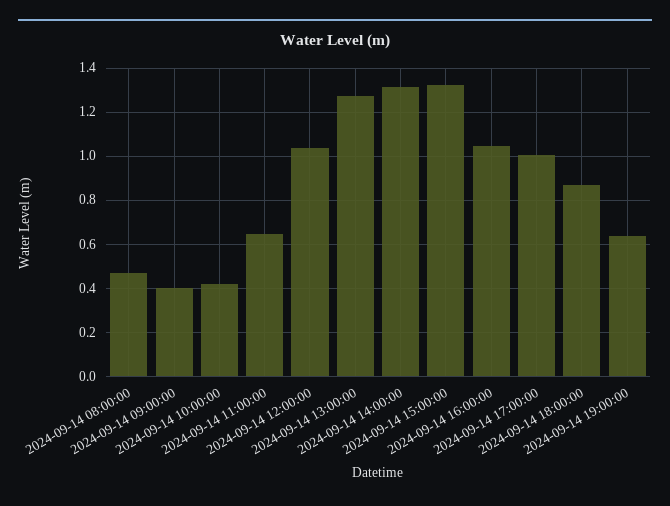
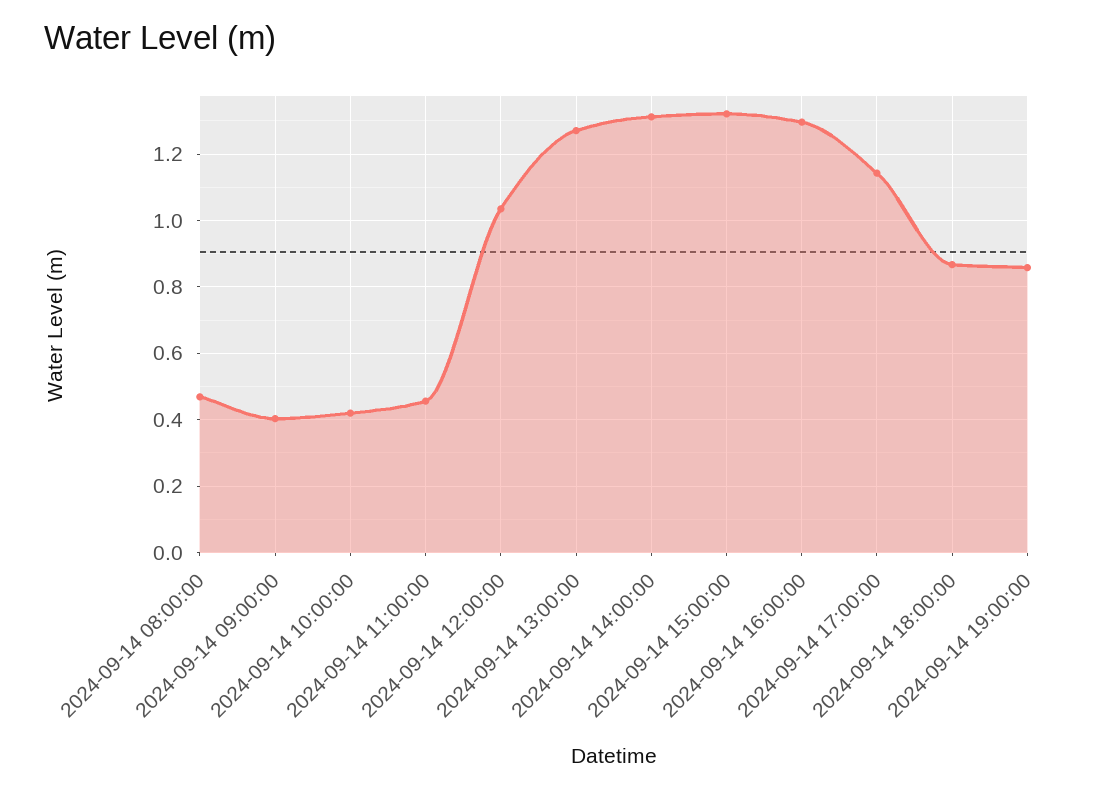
  {
    "2024-09-14 08:00:00": 0.46,
    "2024-09-14 09:00:00": 0.4,
    "2024-09-14 10:00:00": 0.42,
-   "2024-09-14 11:00:00": 0.65,
+   "2024-09-14 11:00:00": 0.46,
    "2024-09-14 12:00:00": 1.04,
    "2024-09-14 13:00:00": 1.28,
    "2024-09-14 14:00:00": 1.32,
    "2024-09-14 15:00:00": 1.32,
-   "2024-09-14 16:00:00": 1.05,
+   "2024-09-14 16:00:00": 1.3,
-   "2024-09-14 17:00:00": 1,
+   "2024-09-14 17:00:00": 1.14,
    "2024-09-14 18:00:00": 0.86,
-   "2024-09-14 19:00:00": 0.65
+   "2024-09-14 19:00:00": 0.86
  }

